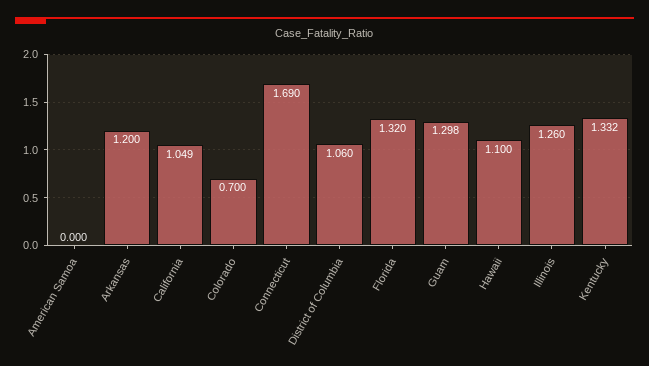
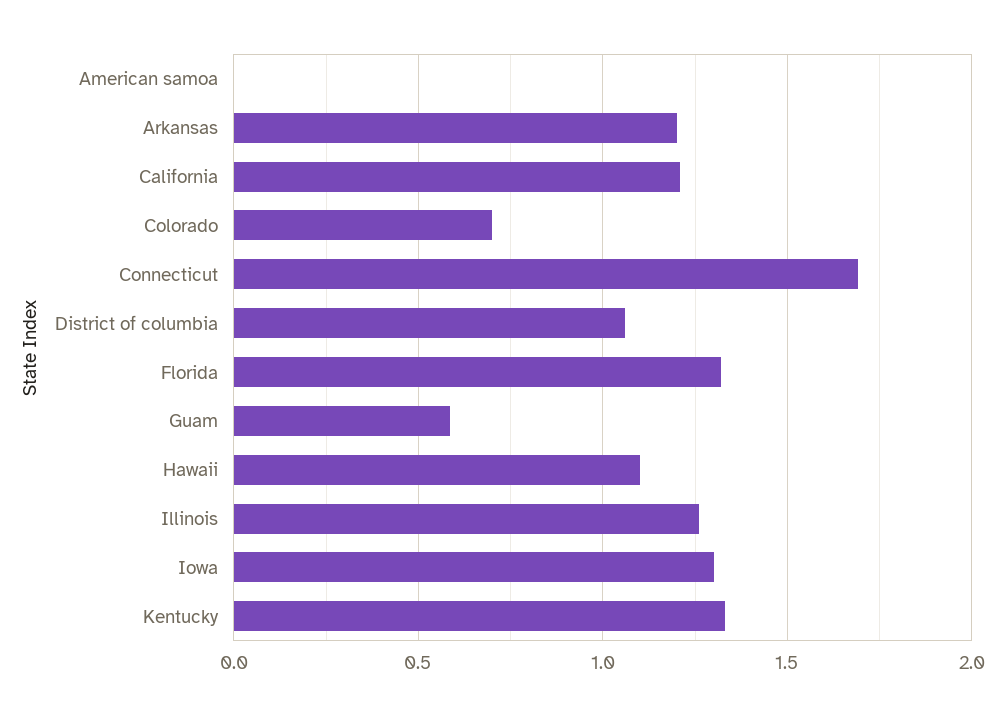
  {
    "American Samoa": 0,
    "Arkansas": 1.2,
-   "California": 1.049,
+   "California": 1.2,
    "Colorado": 0.7,
    "Connecticut": 1.69,
    "District of Columbia": 1.06,
    "Florida": 1.32,
-   "Guam": 1.298,
+   "Guam": 0.6,
    "Hawaii": 1.1,
    "Illinois": 1.26,
-   "Kentucky": 1.332
+   "Kentucky": 1.332,
+   "Iowa": 1.3
  }

